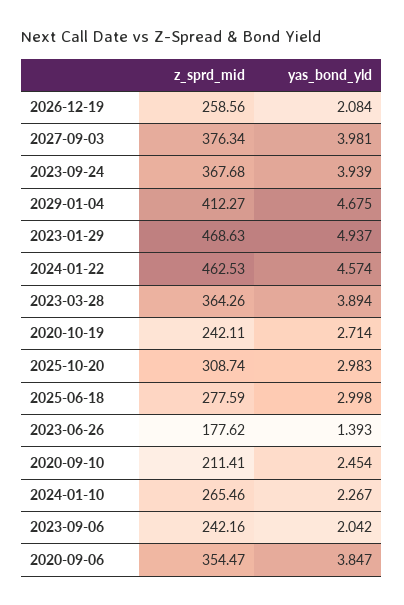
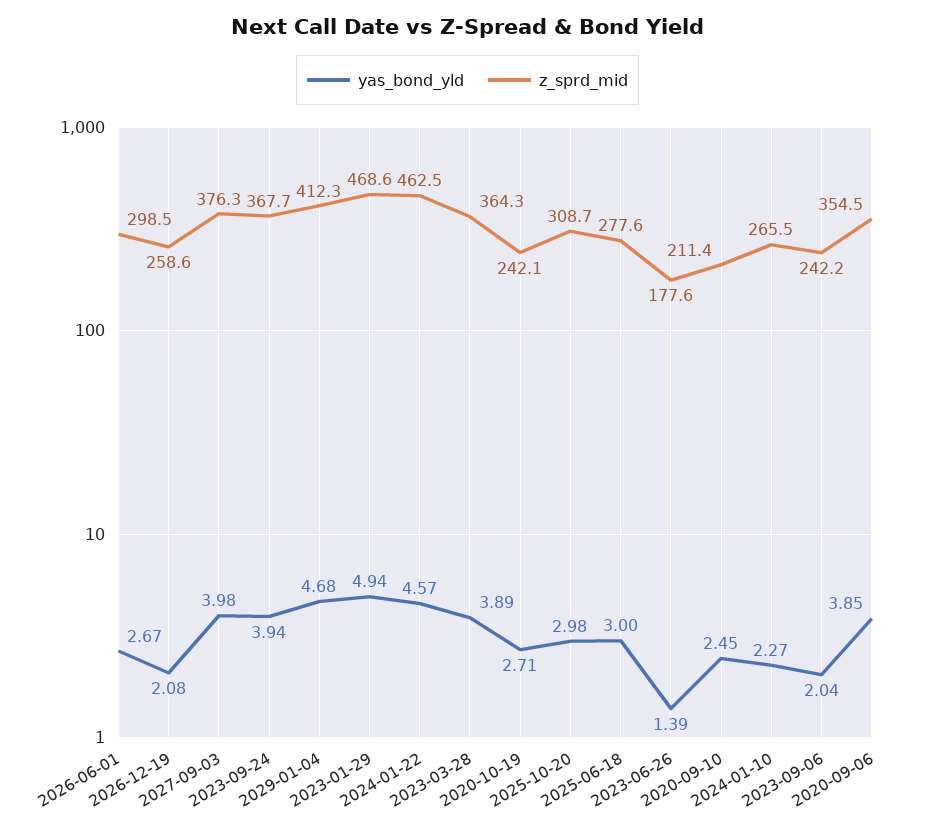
  {
    "z_sprd_mid": {
      "2026-12-19": 258.56,
      "2027-09-03": 376.34,
      "2023-09-24": 367.68,
      "2029-01-04": 412.27,
      "2023-01-29": 468.63,
      "2024-01-22": 462.53,
      "2023-03-28": 364.26,
      "2020-10-19": 242.11,
      "2025-10-20": 308.74,
      "2025-06-18": 277.59,
      "2023-06-26": 177.62,
      "2020-09-10": 211.41,
      "2024-01-10": 265.46,
      "2023-09-06": 242.16,
-     "2020-09-06": 354.47
+     "2020-09-06": 354.47,
+     "2026-06-01": 298.5
    },
    "yas_bond_yld": {
      "2026-12-19": 2.084,
      "2027-09-03": 3.981,
      "2023-09-24": 3.939,
      "2029-01-04": 4.675,
      "2023-01-29": 4.937,
      "2024-01-22": 4.574,
      "2023-03-28": 3.894,
      "2020-10-19": 2.714,
      "2025-10-20": 2.983,
      "2025-06-18": 2.998,
      "2023-06-26": 1.393,
      "2020-09-10": 2.454,
      "2024-01-10": 2.267,
      "2023-09-06": 2.042,
-     "2020-09-06": 3.847
+     "2020-09-06": 3.847,
+     "2026-06-01": 2.67
    }
  }

